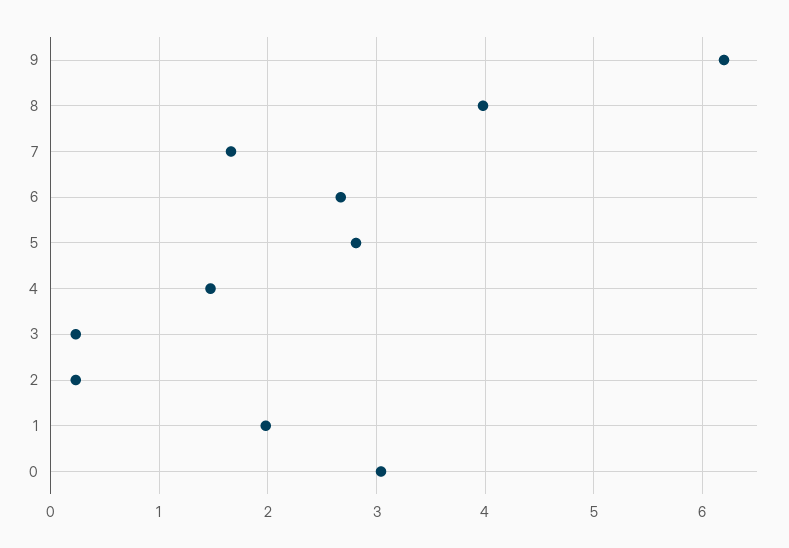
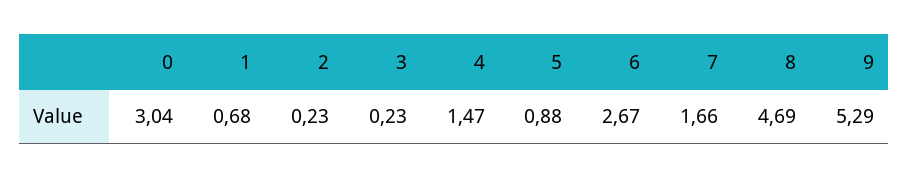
  {
-   "9": 6.2,
+   "9": 5.29,
-   "8": 4,
+   "8": 4.69,
    "7": 1.66,
    "6": 2.67,
-   "5": 2.8,
+   "5": 0.88,
    "4": 1.47,
    "3": 0.23,
    "2": 0.23,
-   "1": 2,
+   "1": 0.68,
    "0": 3.04
  }

